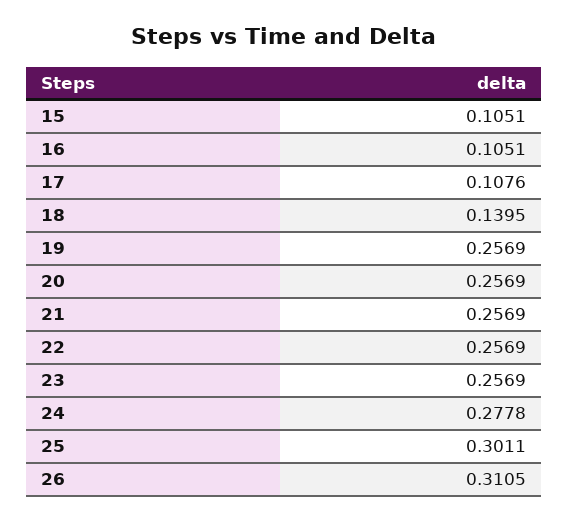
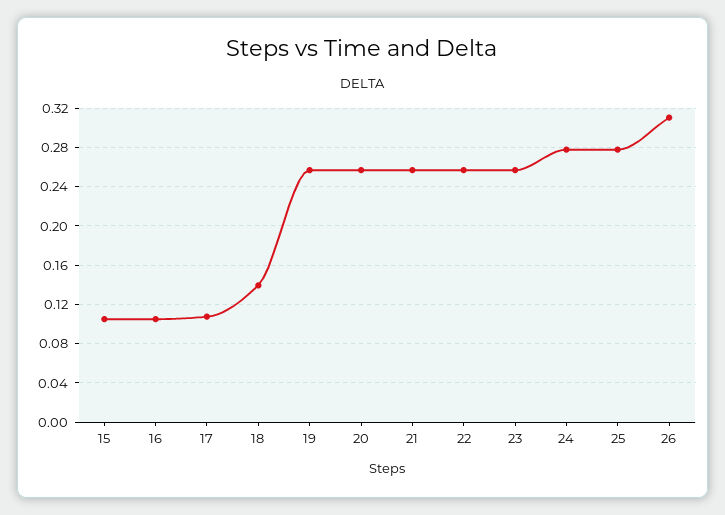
  {
    "15": 0.1051,
    "16": 0.1051,
    "17": 0.1076,
    "18": 0.1395,
    "19": 0.2569,
    "20": 0.2569,
    "21": 0.2569,
    "22": 0.2569,
    "23": 0.2569,
    "24": 0.2778,
-   "25": 0.3011,
+   "25": 0.28,
    "26": 0.3105
  }

